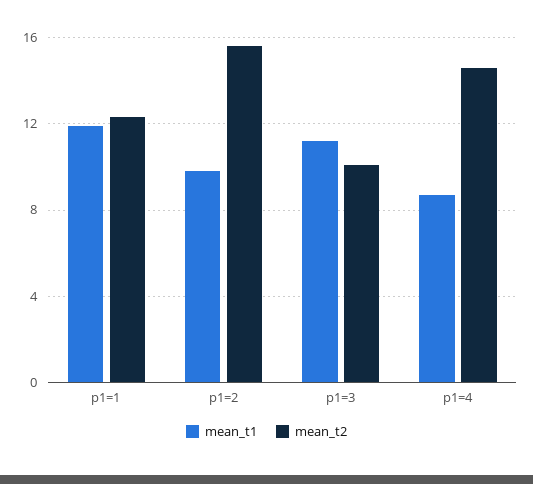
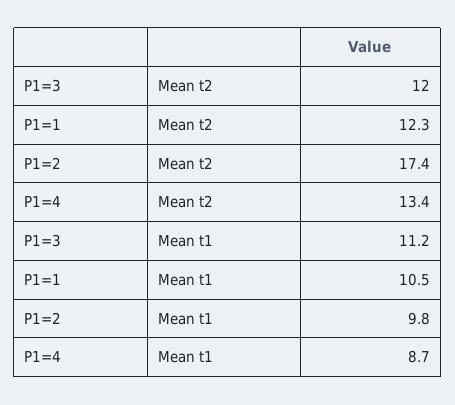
  {
    "mean_t1": {
-     "p1=1": 12,
+     "p1=1": 10.5,
      "p1=2": 9.8,
      "p1=3": 11.2,
      "p1=4": 8.7
    },
    "mean_t2": {
      "p1=1": 12.3,
-     "p1=2": 15.5,
+     "p1=2": 17.4,
-     "p1=3": 10,
+     "p1=3": 12,
-     "p1=4": 14.5
+     "p1=4": 13.4
    }
  }

